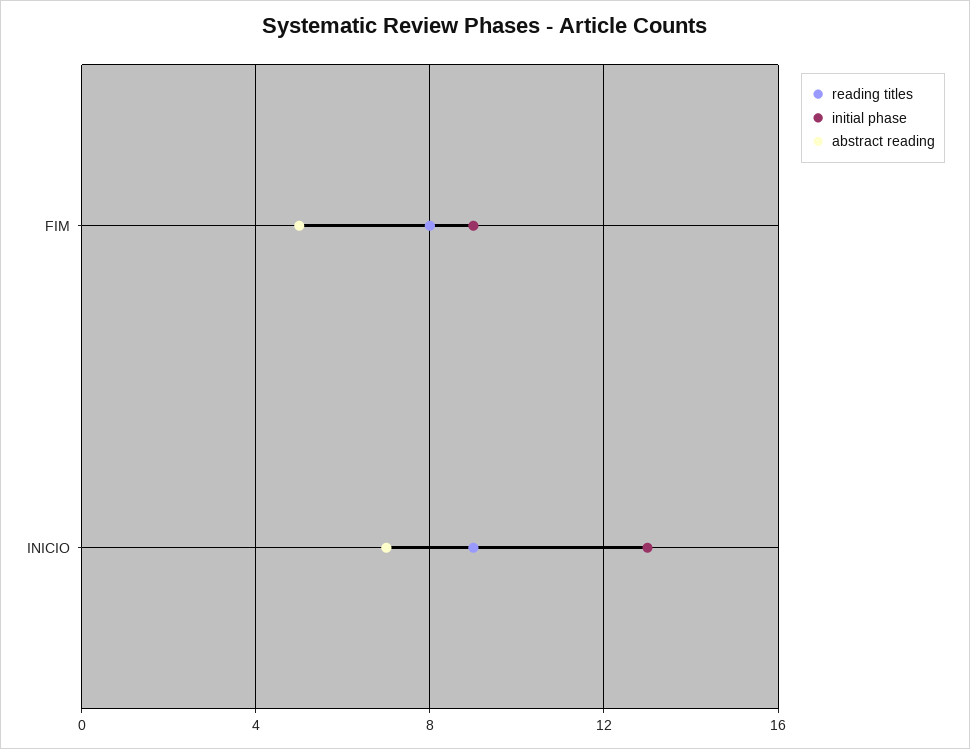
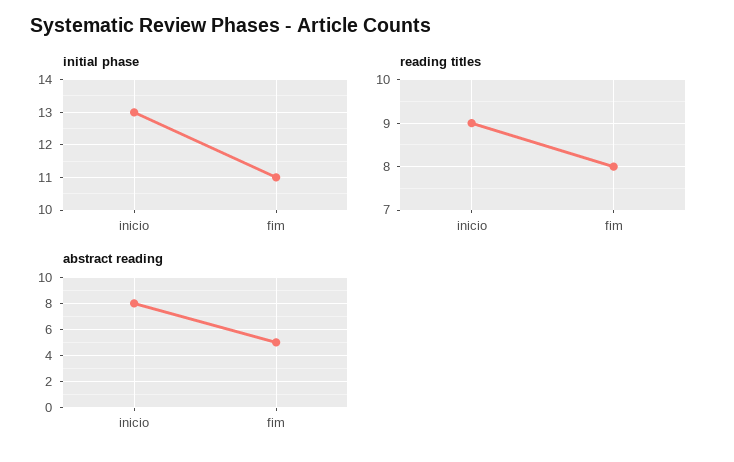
  {
    "reading titles": {
      "FIM": 8,
      "INICIO": 9
    },
    "initial phase": {
-     "FIM": 9,
+     "FIM": 11,
      "INICIO": 13
    },
    "abstract reading": {
      "FIM": 5,
-     "INICIO": 7
+     "INICIO": 8
    }
  }

